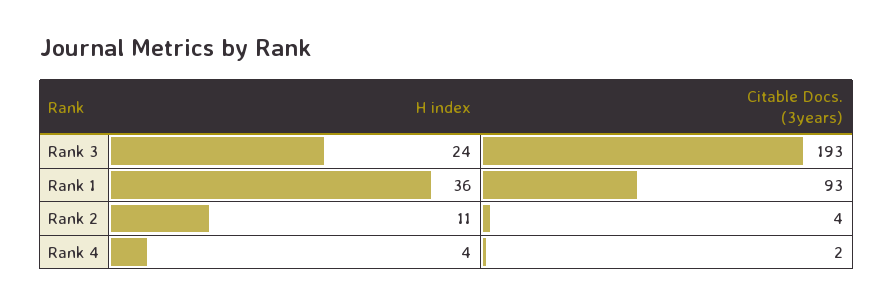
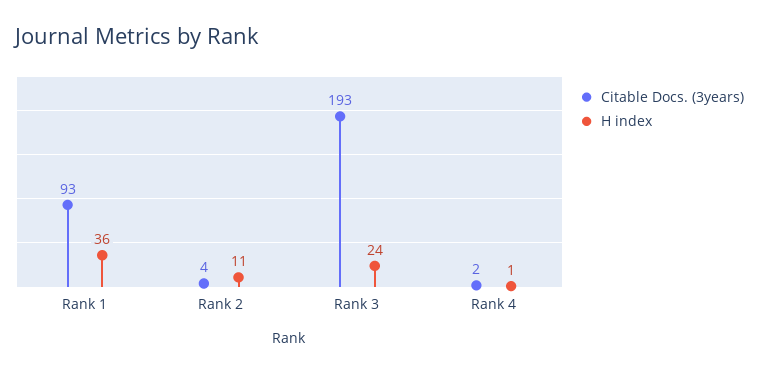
  {
    "H index": {
      "Rank 3": 24,
      "Rank 1": 36,
      "Rank 2": 11,
-     "Rank 4": 4
+     "Rank 4": 1
    },
    "Citable Docs. (3years)": {
      "Rank 3": 193,
      "Rank 1": 93,
      "Rank 2": 4,
      "Rank 4": 2
    }
  }

